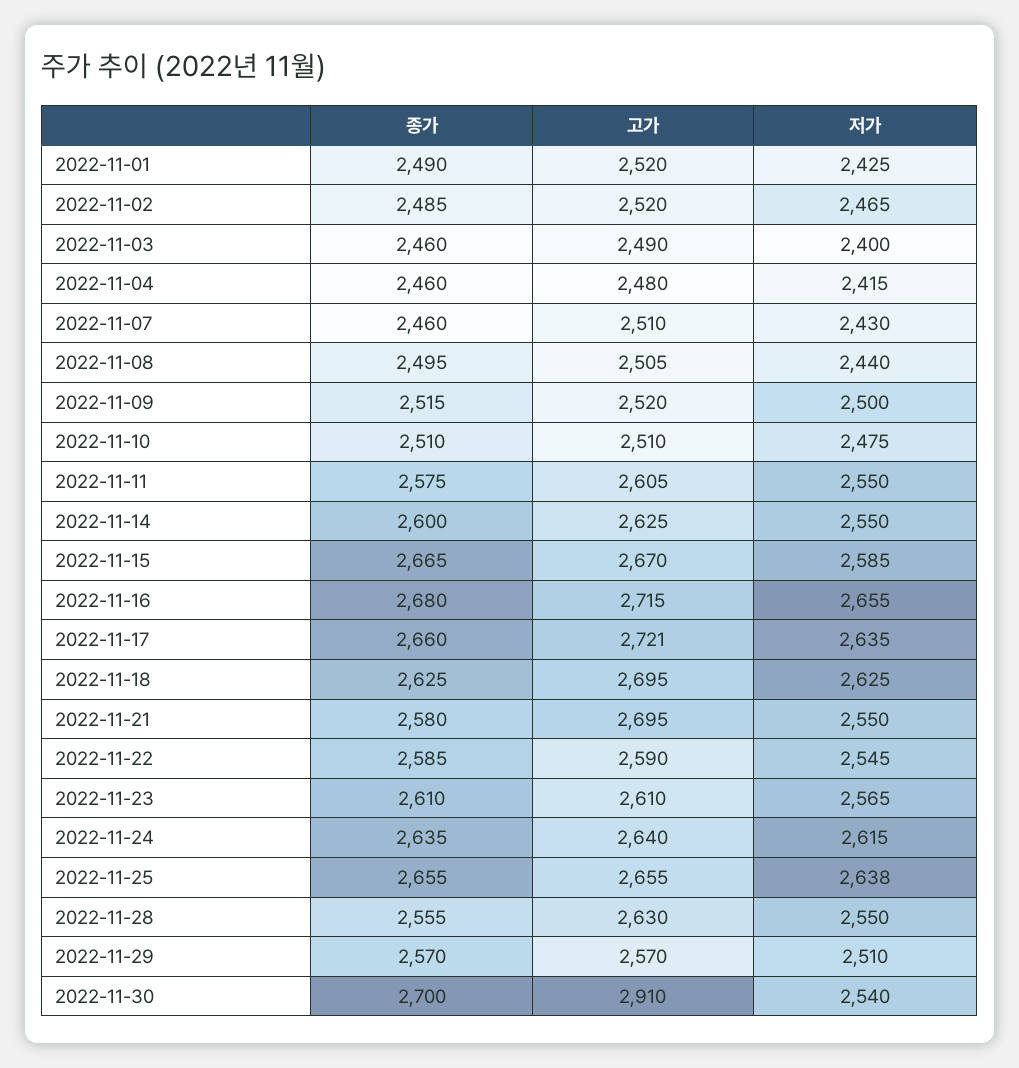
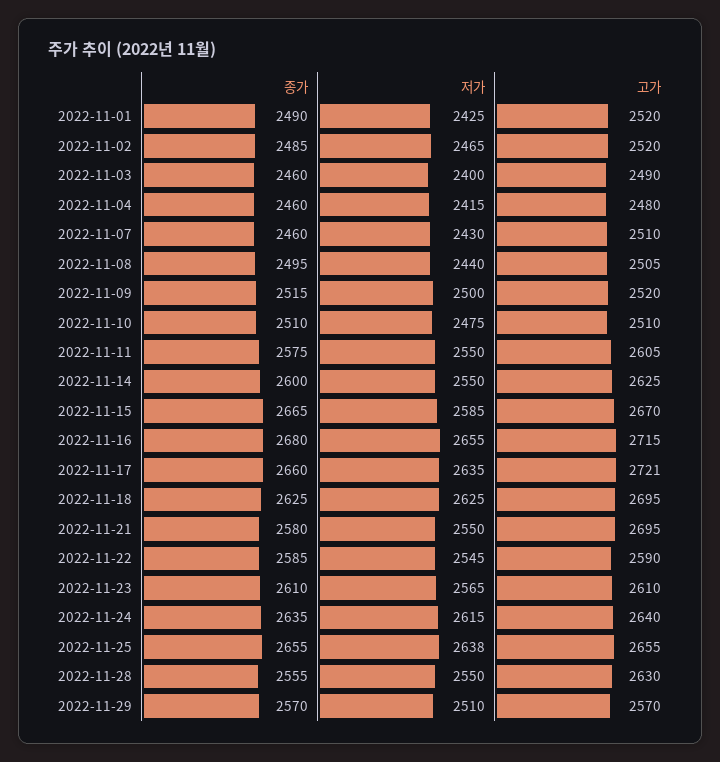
  {
    "종가": {
      "2022-11-01": 2490,
      "2022-11-02": 2485,
      "2022-11-03": 2460,
      "2022-11-04": 2460,
      "2022-11-07": 2460,
      "2022-11-08": 2495,
      "2022-11-09": 2515,
      "2022-11-10": 2510,
      "2022-11-11": 2575,
      "2022-11-14": 2600,
      "2022-11-15": 2665,
      "2022-11-16": 2680,
      "2022-11-17": 2660,
      "2022-11-18": 2625,
      "2022-11-21": 2580,
      "2022-11-22": 2585,
      "2022-11-23": 2610,
      "2022-11-24": 2635,
      "2022-11-25": 2655,
      "2022-11-28": 2555,
-     "2022-11-29": 2570,
+     "2022-11-29": 2570
-     "2022-11-30": 2700
    },
    "고가": {
      "2022-11-01": 2520,
      "2022-11-02": 2520,
      "2022-11-03": 2490,
      "2022-11-04": 2480,
      "2022-11-07": 2510,
      "2022-11-08": 2505,
      "2022-11-09": 2520,
      "2022-11-10": 2510,
      "2022-11-11": 2605,
      "2022-11-14": 2625,
      "2022-11-15": 2670,
      "2022-11-16": 2715,
      "2022-11-17": 2721,
      "2022-11-18": 2695,
      "2022-11-21": 2695,
      "2022-11-22": 2590,
      "2022-11-23": 2610,
      "2022-11-24": 2640,
      "2022-11-25": 2655,
      "2022-11-28": 2630,
-     "2022-11-29": 2570,
+     "2022-11-29": 2570
-     "2022-11-30": 2910
    },
    "저가": {
      "2022-11-01": 2425,
      "2022-11-02": 2465,
      "2022-11-03": 2400,
      "2022-11-04": 2415,
      "2022-11-07": 2430,
      "2022-11-08": 2440,
      "2022-11-09": 2500,
      "2022-11-10": 2475,
      "2022-11-11": 2550,
      "2022-11-14": 2550,
      "2022-11-15": 2585,
      "2022-11-16": 2655,
      "2022-11-17": 2635,
      "2022-11-18": 2625,
      "2022-11-21": 2550,
      "2022-11-22": 2545,
      "2022-11-23": 2565,
      "2022-11-24": 2615,
      "2022-11-25": 2638,
      "2022-11-28": 2550,
-     "2022-11-29": 2510,
+     "2022-11-29": 2510
-     "2022-11-30": 2540
    }
  }

